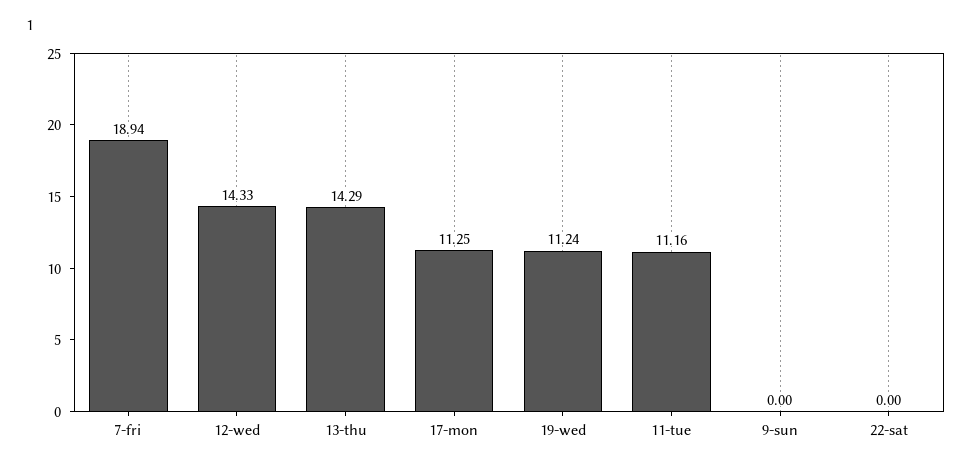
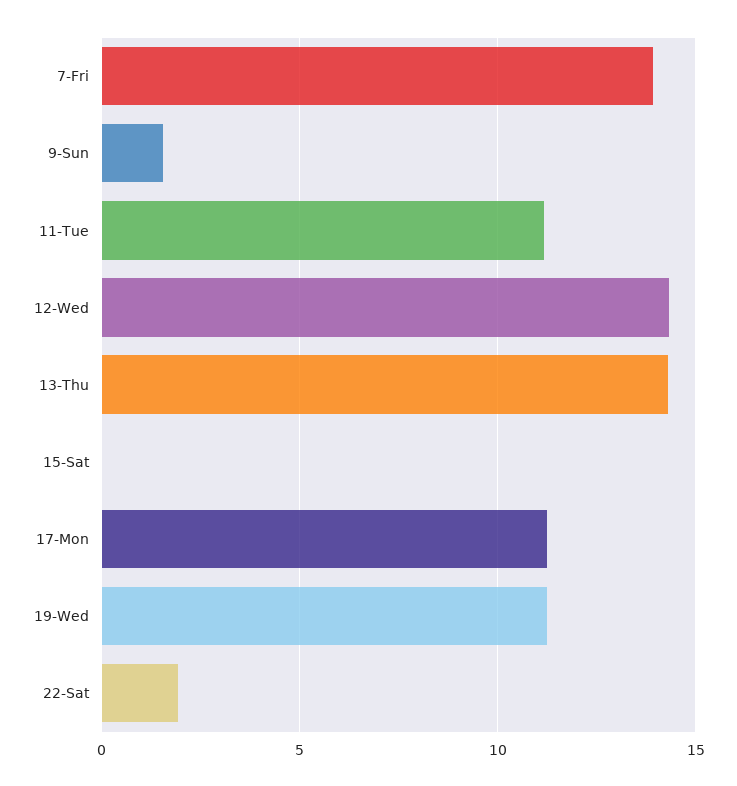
  {
-   "7-fri": 18.94,
+   "7-fri": 14,
    "12-wed": 14.33,
    "13-thu": 14.29,
    "17-mon": 11.25,
    "19-wed": 11.24,
    "11-tue": 11.16,
-   "9-sun": 0,
+   "9-sun": 1.5,
-   "22-sat": 0
+   "22-sat": 2,
+   "15-Sat": 0
  }

